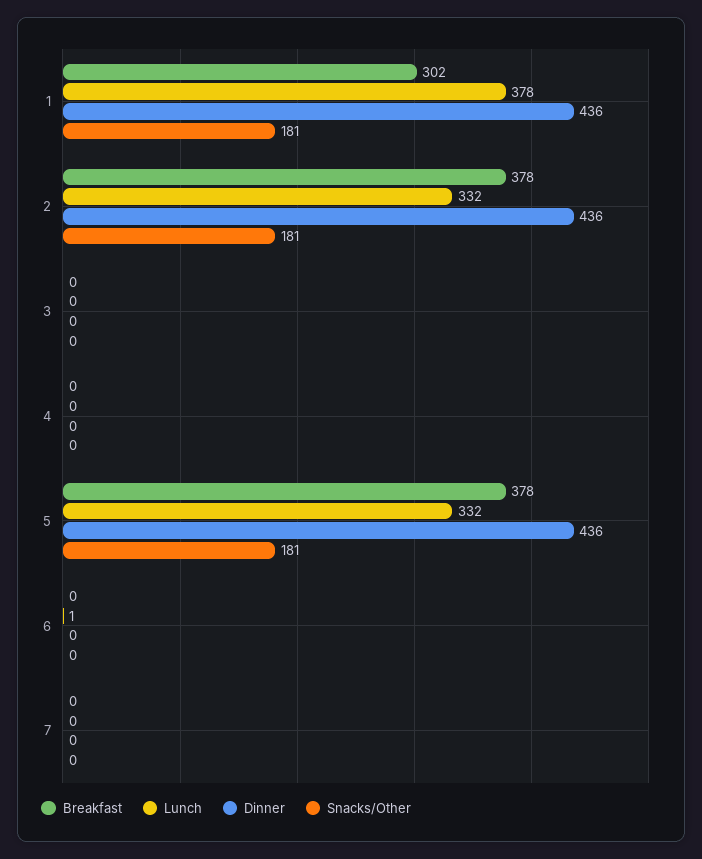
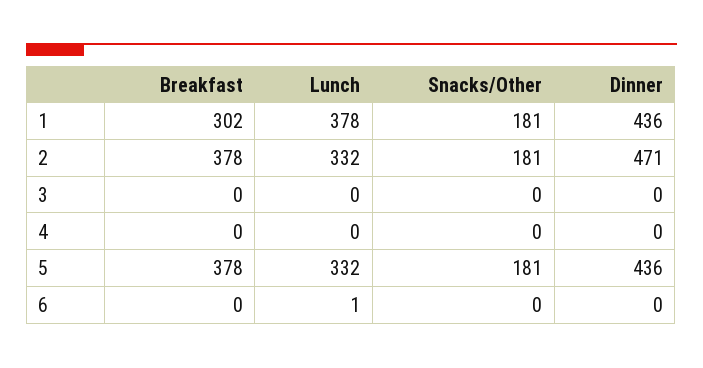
  {
    "Breakfast": {
      "1": 302,
      "2": 378,
      "3": 0,
      "4": 0,
      "5": 378,
-     "6": 0,
+     "6": 0
-     "7": 0
    },
    "Lunch": {
      "1": 378,
      "2": 332,
      "3": 0,
      "4": 0,
      "5": 332,
-     "6": 1,
+     "6": 1
-     "7": 0
    },
    "Dinner": {
      "1": 436,
-     "2": 436,
+     "2": 471,
      "3": 0,
      "4": 0,
      "5": 436,
-     "6": 0,
+     "6": 0
-     "7": 0
    },
    "Snacks/Other": {
      "1": 181,
      "2": 181,
      "3": 0,
      "4": 0,
      "5": 181,
-     "6": 0,
+     "6": 0
-     "7": 0
    }
  }

